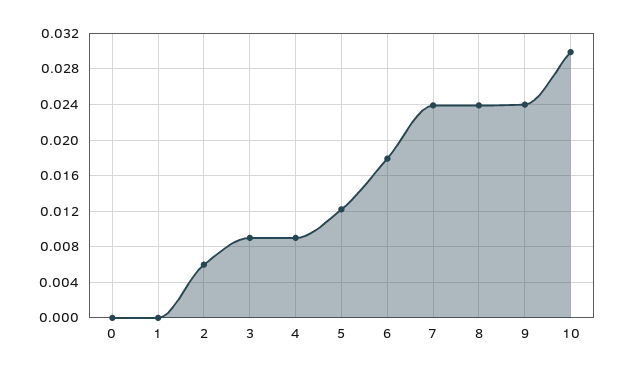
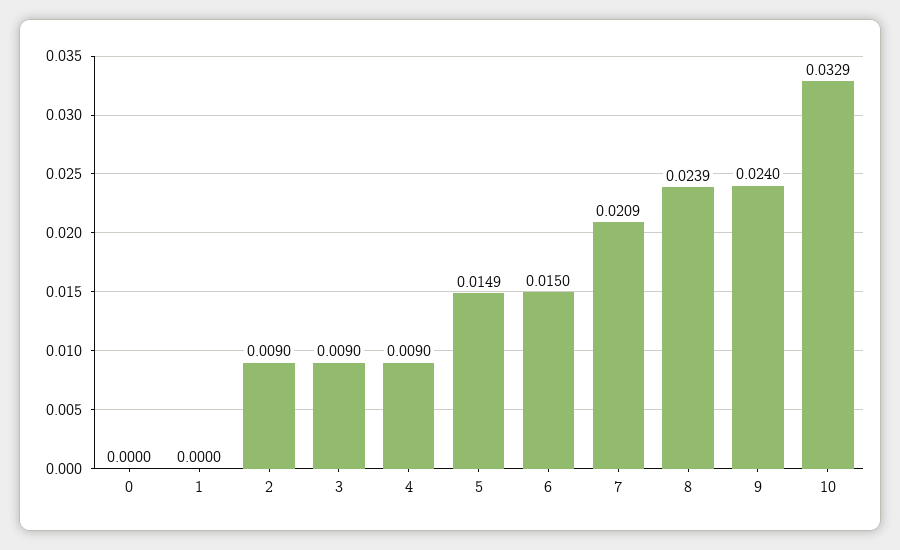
  {
    "0": 0,
    "1": 0,
-   "2": 0.006,
+   "2": 0.009,
    "3": 0.009,
    "4": 0.009,
-   "5": 0.012,
+   "5": 0.0149,
-   "6": 0.018,
+   "6": 0.015,
-   "7": 0.024,
+   "7": 0.0209,
    "8": 0.0239,
    "9": 0.024,
-   "10": 0.03
+   "10": 0.0329
  }

